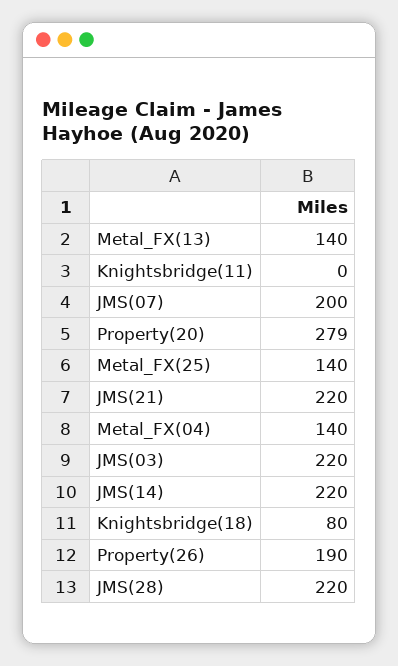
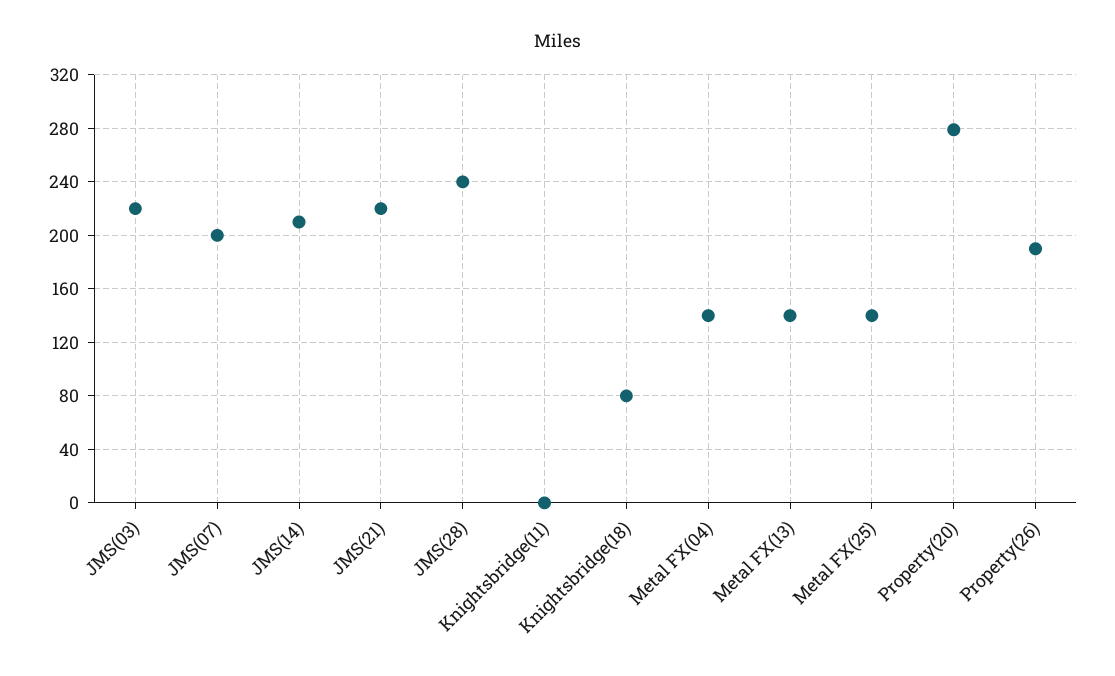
  {
    "Metal_FX(13)": 140,
    "Knightsbridge(11)": 0,
    "JMS(07)": 200,
    "Property(20)": 279,
    "Metal_FX(25)": 140,
    "JMS(21)": 220,
    "Metal_FX(04)": 140,
    "JMS(03)": 220,
-   "JMS(14)": 220,
+   "JMS(14)": 210,
    "Knightsbridge(18)": 80,
    "Property(26)": 190,
-   "JMS(28)": 220
+   "JMS(28)": 240
  }

